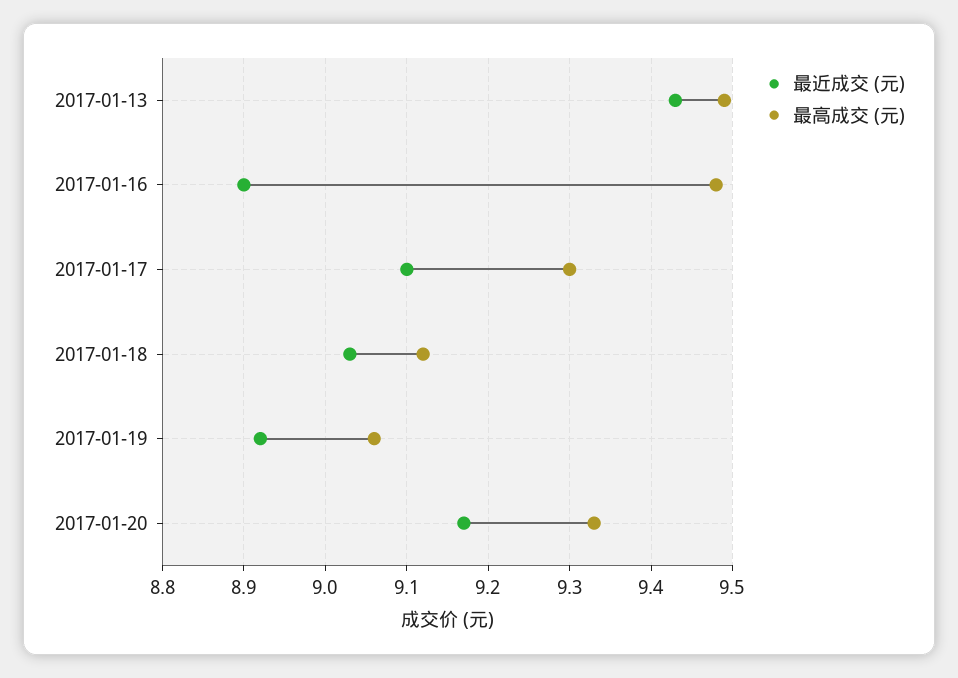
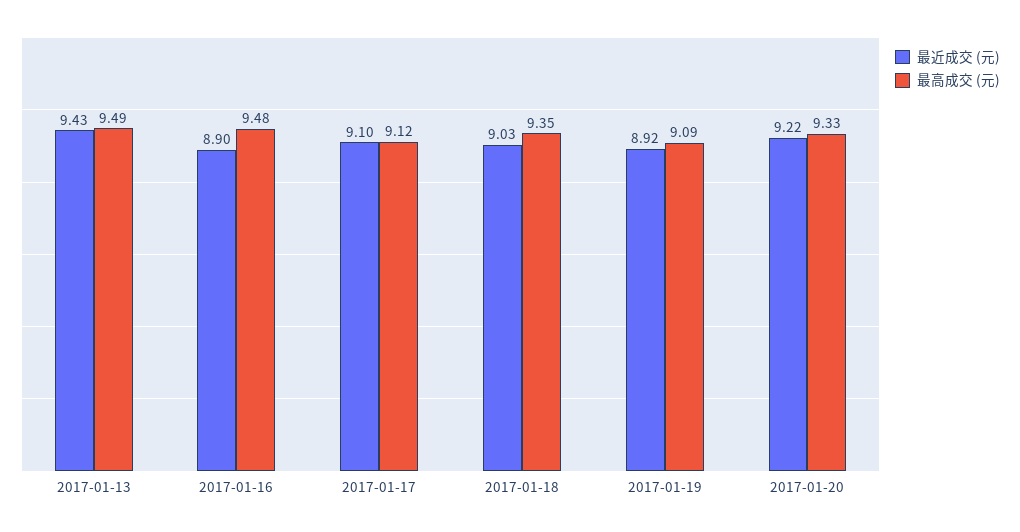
  {
    "最近成交 (元)": {
      "2017-01-13": 9.43,
      "2017-01-16": 8.9,
      "2017-01-17": 9.1,
      "2017-01-18": 9.03,
      "2017-01-19": 8.92,
-     "2017-01-20": 9.17
+     "2017-01-20": 9.22
    },
    "最高成交 (元)": {
      "2017-01-13": 9.49,
      "2017-01-16": 9.48,
-     "2017-01-17": 9.3,
+     "2017-01-17": 9.12,
-     "2017-01-18": 9.12,
+     "2017-01-18": 9.35,
-     "2017-01-19": 9.06,
+     "2017-01-19": 9.09,
      "2017-01-20": 9.33
    }
  }

